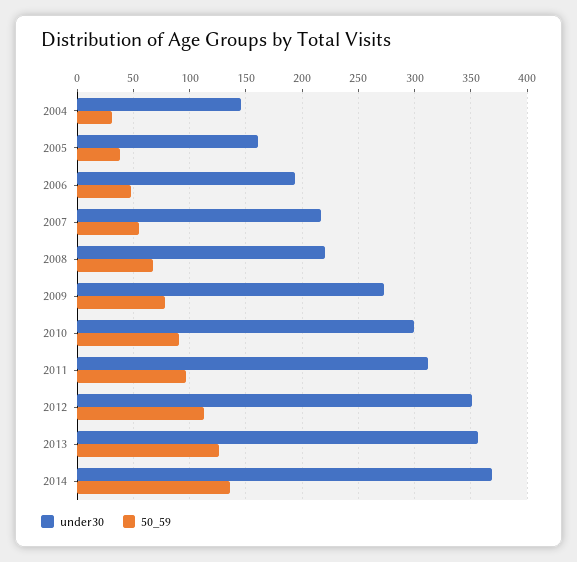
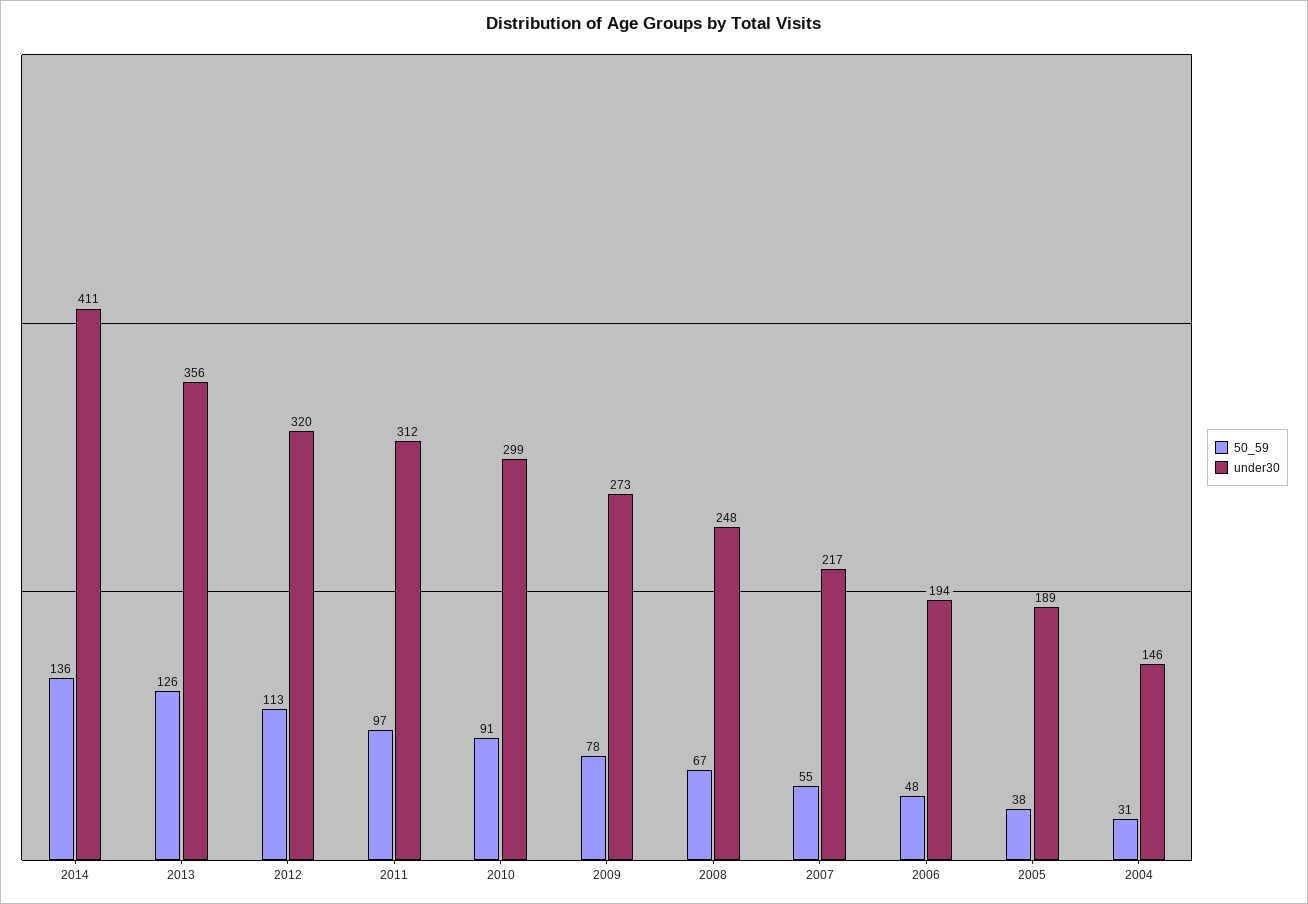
  {
    "under30": {
      "2004": 146,
-     "2005": 160,
+     "2005": 189,
      "2006": 194,
      "2007": 217,
-     "2008": 220,
+     "2008": 248,
      "2009": 273,
      "2010": 299,
      "2011": 312,
-     "2012": 350,
+     "2012": 320,
      "2013": 356,
-     "2014": 370
+     "2014": 411
    },
    "50_59": {
      "2004": 31,
      "2005": 38,
      "2006": 48,
      "2007": 55,
      "2008": 67,
      "2009": 78,
      "2010": 91,
      "2011": 97,
      "2012": 113,
      "2013": 126,
      "2014": 136
    }
  }

